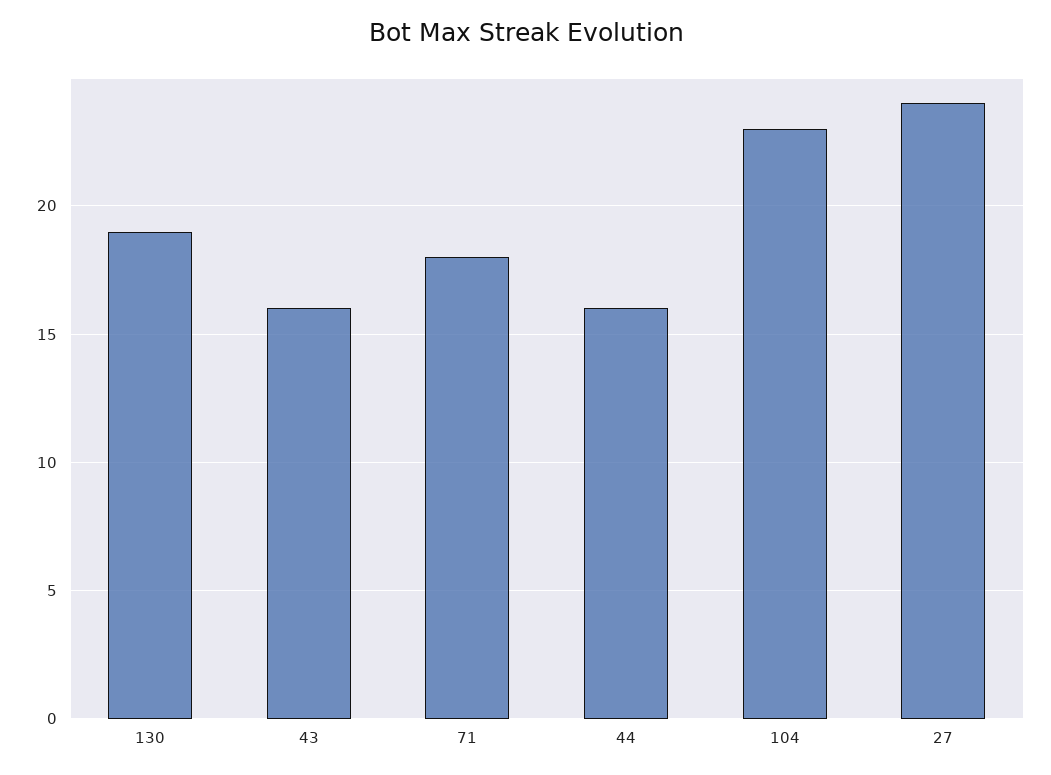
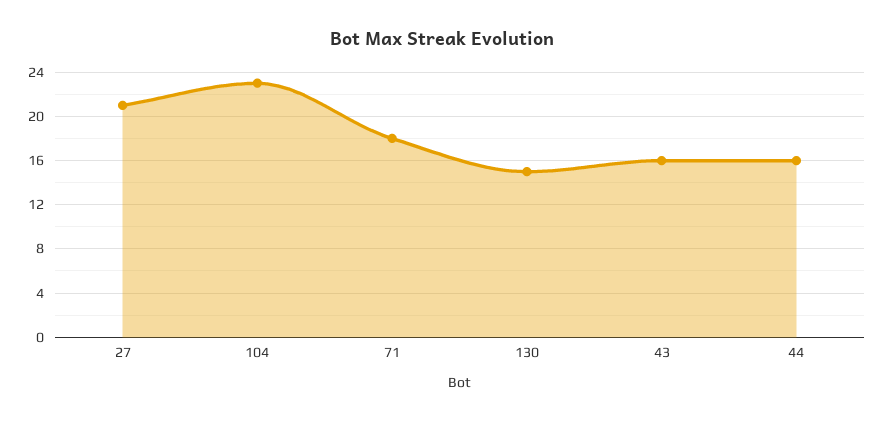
  {
-   "130": 19,
+   "130": 15,
    "43": 16,
    "71": 18,
    "44": 16,
    "104": 23,
-   "27": 24
+   "27": 21
  }

